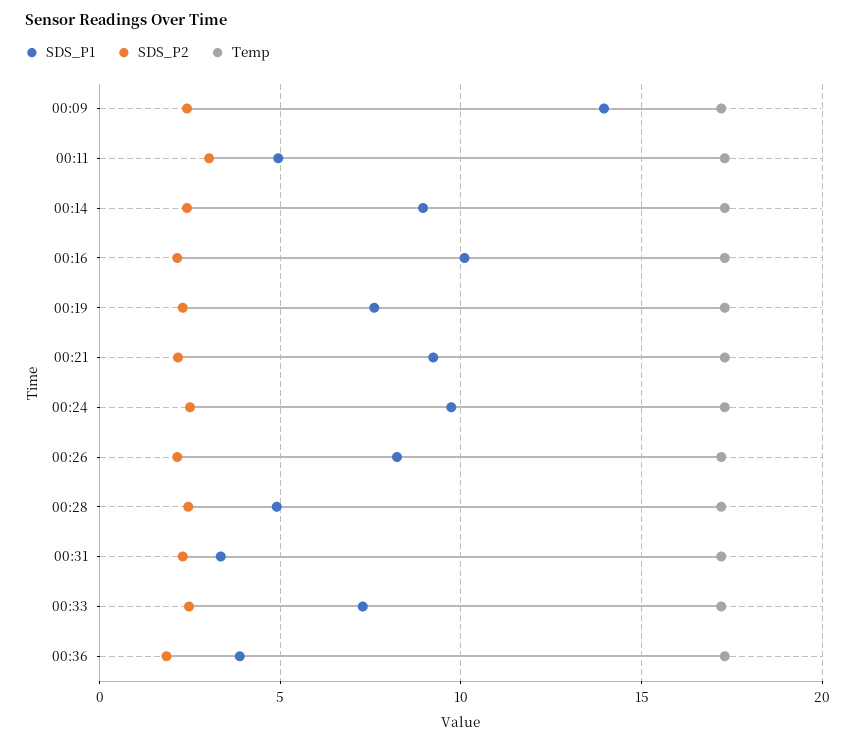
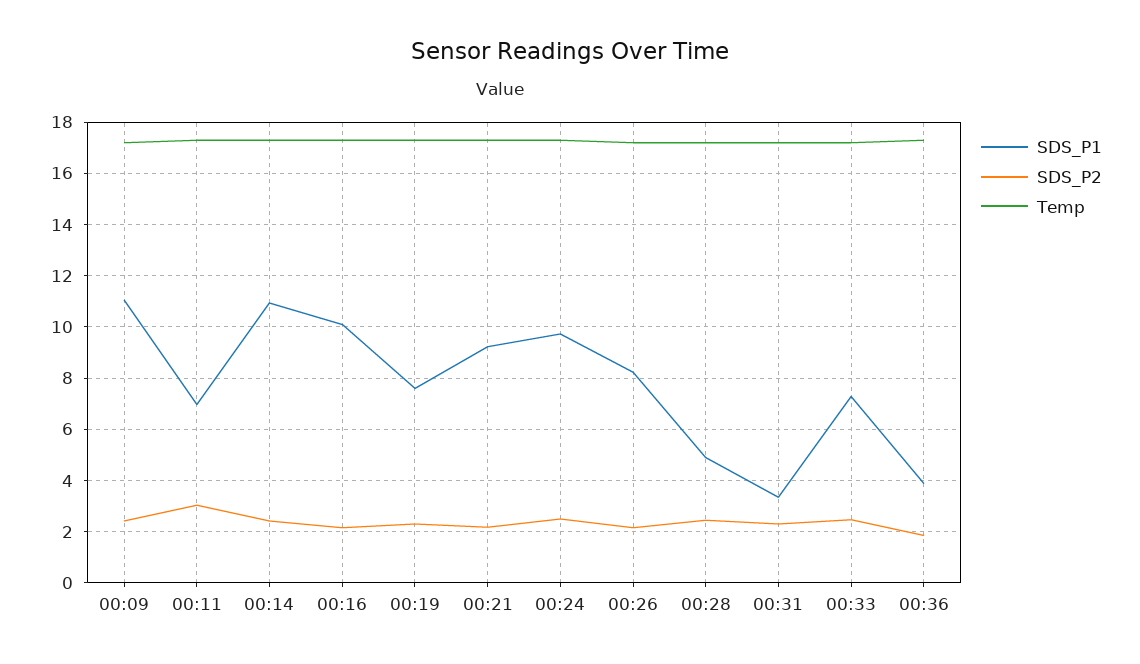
  {
    "SDS_P1": {
-     "00:09": 14,
+     "00:09": 11,
-     "00:11": 5,
+     "00:11": 7,
-     "00:14": 9,
+     "00:14": 11,
      "00:16": 10,
      "00:19": 7.5,
      "00:21": 9.25,
      "00:24": 9.75,
      "00:26": 8.25,
      "00:28": 5,
      "00:31": 3.25,
      "00:33": 7.25,
      "00:36": 4
    },
    "SDS_P2": {
      "00:09": 2.5,
      "00:11": 3,
      "00:14": 2.5,
      "00:16": 2.25,
      "00:19": 2.25,
      "00:21": 2.25,
      "00:24": 2.5,
      "00:26": 2.25,
      "00:28": 2.5,
      "00:31": 2.25,
      "00:33": 2.5,
      "00:36": 1.75
    },
    "Temp": {
      "00:09": 17.25,
      "00:11": 17.25,
      "00:14": 17.25,
      "00:16": 17.25,
      "00:19": 17.25,
      "00:21": 17.25,
      "00:24": 17.25,
      "00:26": 17.25,
      "00:28": 17.25,
      "00:31": 17.25,
      "00:33": 17.25,
      "00:36": 17.25
    }
  }

